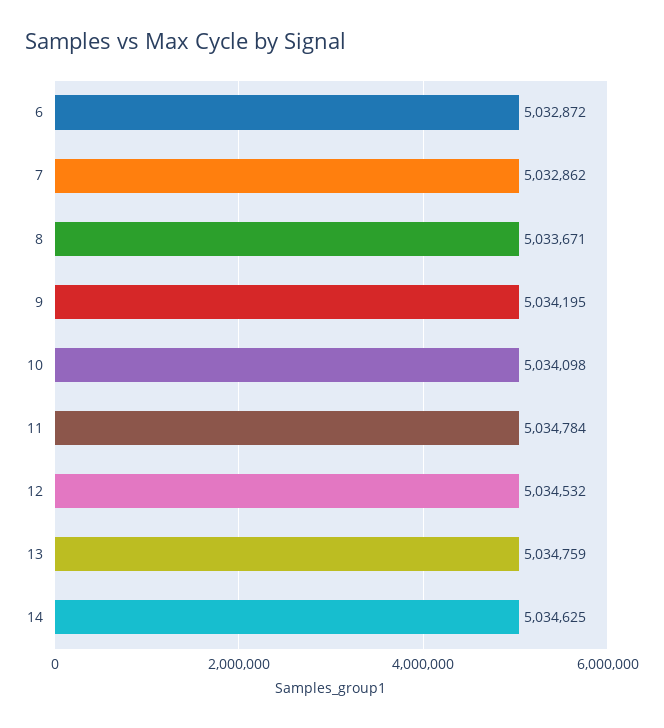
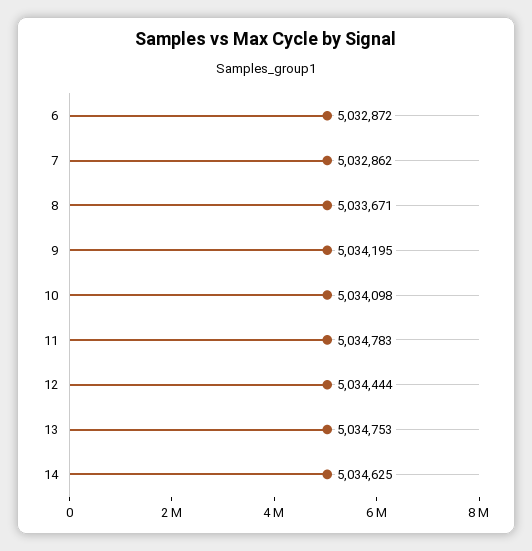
  {
    "6": 5032872,
    "7": 5032862,
    "8": 5033671,
    "9": 5034195,
    "10": 5034098,
-   "11": 5034784,
+   "11": 5034783,
-   "12": 5034532,
+   "12": 5034444,
-   "13": 5034759,
+   "13": 5034753,
    "14": 5034625
  }

